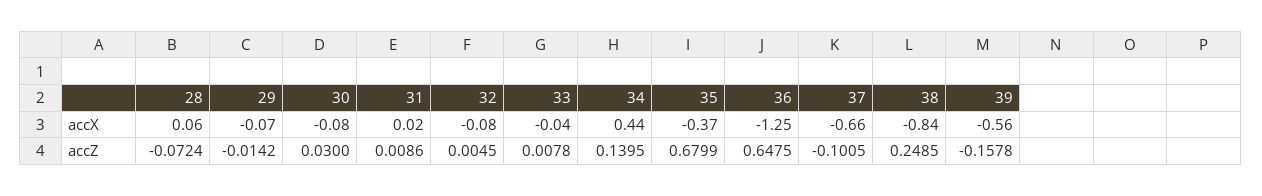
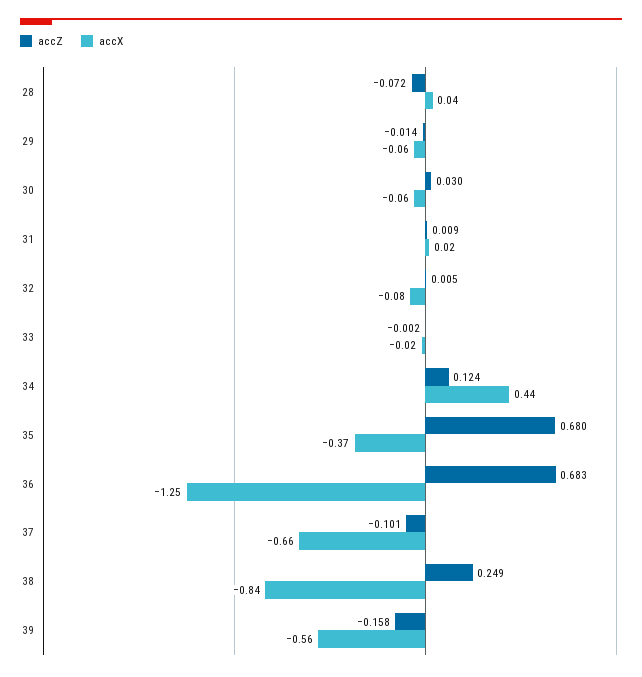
  {
    "accX": {
-     "28": 0.06,
+     "28": 0.04,
-     "29": -0.07,
+     "29": -0.06,
-     "30": -0.08,
+     "30": -0.06,
      "31": 0.02,
      "32": -0.08,
-     "33": -0.04,
+     "33": -0.02,
      "34": 0.44,
      "35": -0.37,
      "36": -1.25,
      "37": -0.66,
      "38": -0.84,
      "39": -0.56
    },
    "accZ": {
      "28": -0.0724,
      "29": -0.0142,
      "30": 0.03,
      "31": 0.0086,
      "32": 0.0045,
-     "33": 0.0078,
+     "33": -0.002,
-     "34": 0.1395,
+     "34": 0.124,
      "35": 0.6799,
-     "36": 0.6475,
+     "36": 0.683,
      "37": -0.1005,
      "38": 0.2485,
      "39": -0.1578
    }
  }

